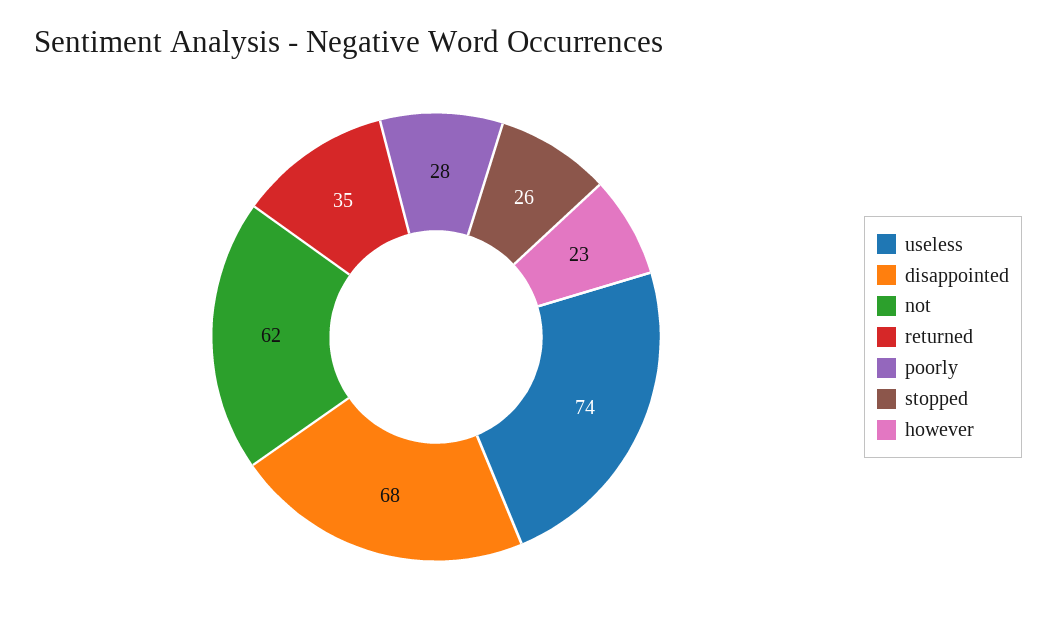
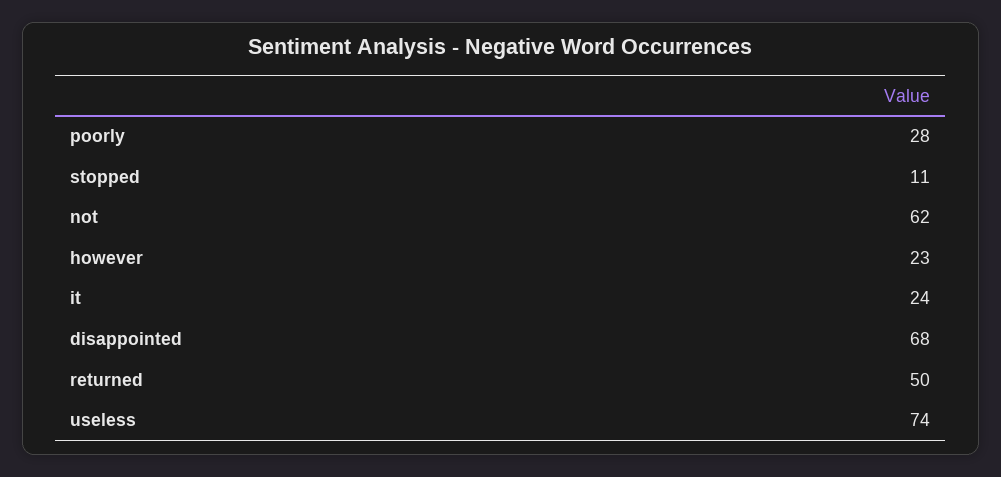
  {
    "useless": 74,
    "disappointed": 68,
    "not": 62,
-   "returned": 35,
+   "returned": 50,
    "poorly": 28,
-   "stopped": 26,
+   "stopped": 11,
-   "however": 23
+   "however": 23,
+   "it": 24
  }

